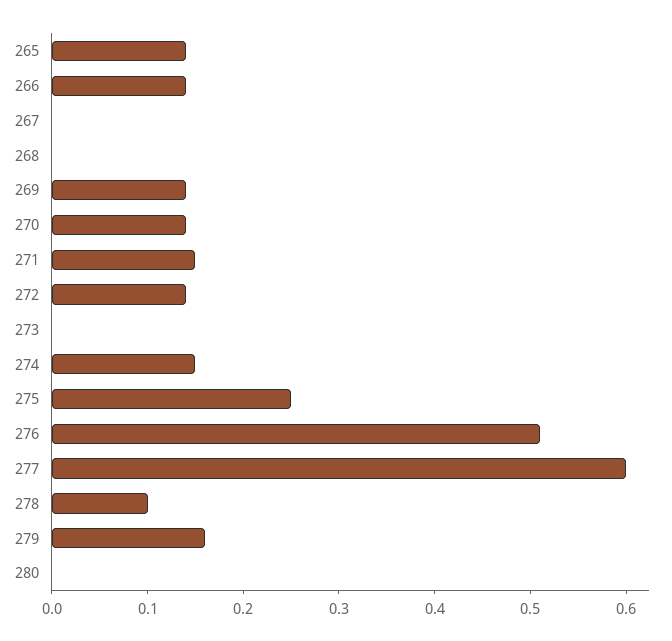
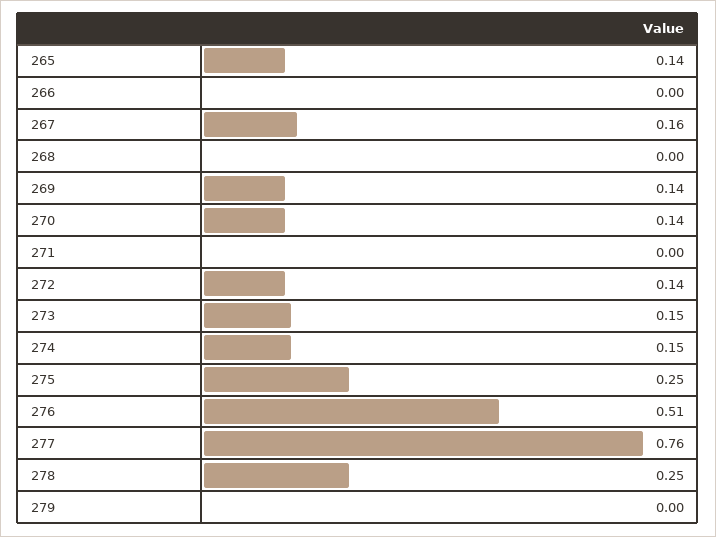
  {
    "265": 0.14,
-   "266": 0.14,
+   "266": 0,
-   "267": 0,
+   "267": 0.16,
    "268": 0,
    "269": 0.14,
    "270": 0.14,
-   "271": 0.15,
+   "271": 0,
    "272": 0.14,
-   "273": 0,
+   "273": 0.15,
    "274": 0.15,
    "275": 0.25,
    "276": 0.51,
-   "277": 0.6,
+   "277": 0.76,
-   "278": 0.1,
+   "278": 0.25,
-   "279": 0.16,
+   "279": 0
-   "280": 0
  }

